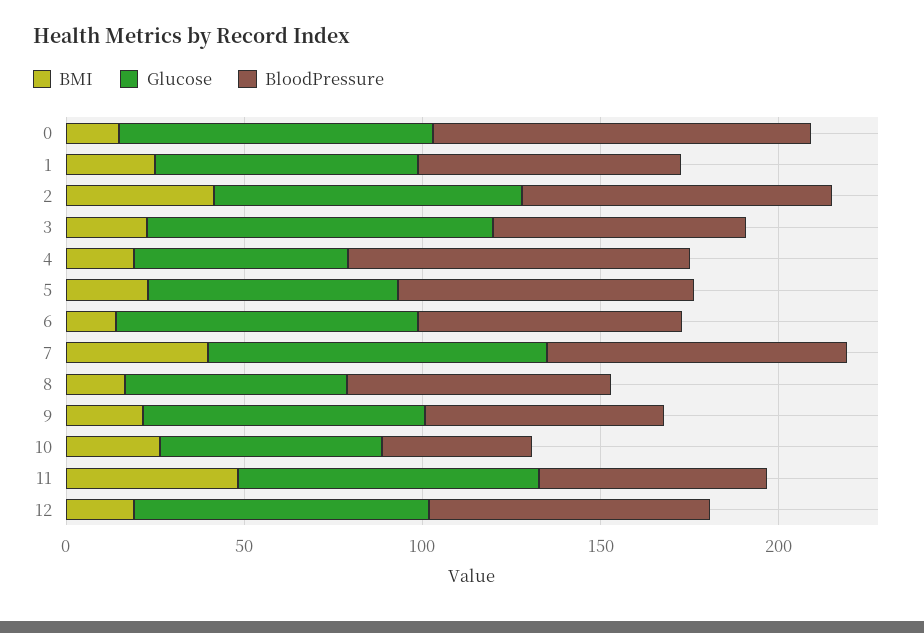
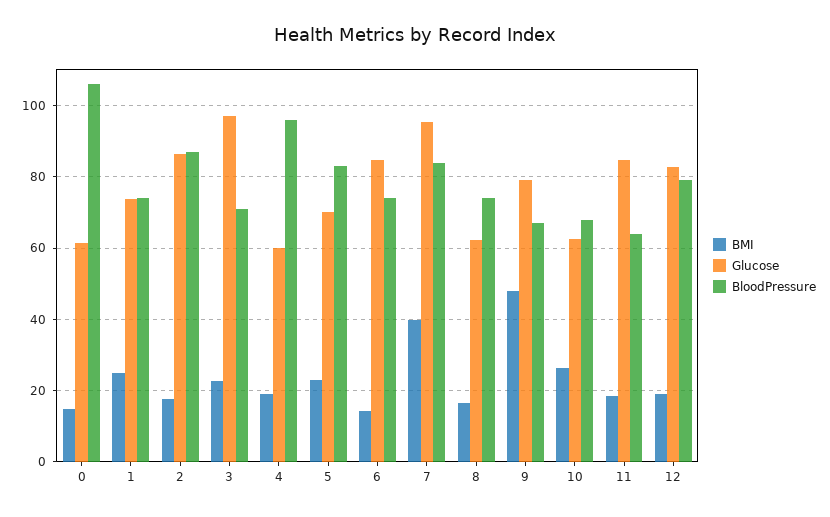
  {
    "BMI": {
      "0": 14,
      "1": 24,
-     "2": 40,
+     "2": 18,
      "3": 22,
      "4": 20,
      "5": 24,
      "6": 14,
      "7": 40,
      "8": 16,
-     "9": 20,
+     "9": 48,
      "10": 26,
-     "11": 50,
+     "11": 18,
      "12": 20
    },
    "Glucose": {
-     "0": 90,
+     "0": 62,
      "1": 74,
      "2": 86,
      "3": 98,
      "4": 60,
      "5": 70,
      "6": 84,
      "7": 96,
      "8": 62,
      "9": 80,
      "10": 62,
      "11": 84,
      "12": 82
    },
    "BloodPressure": {
      "0": 106,
      "1": 74,
      "2": 88,
      "3": 72,
      "4": 96,
      "5": 84,
      "6": 74,
      "7": 84,
      "8": 74,
      "9": 68,
-     "10": 40,
+     "10": 68,
      "11": 64,
      "12": 80
    }
  }

